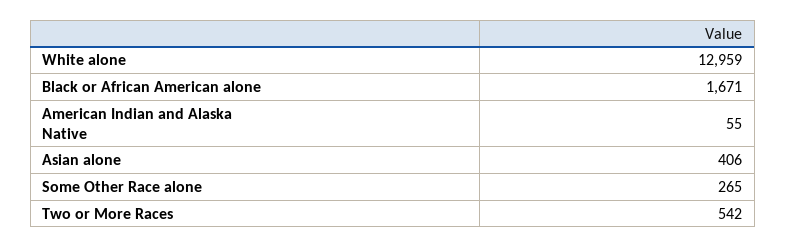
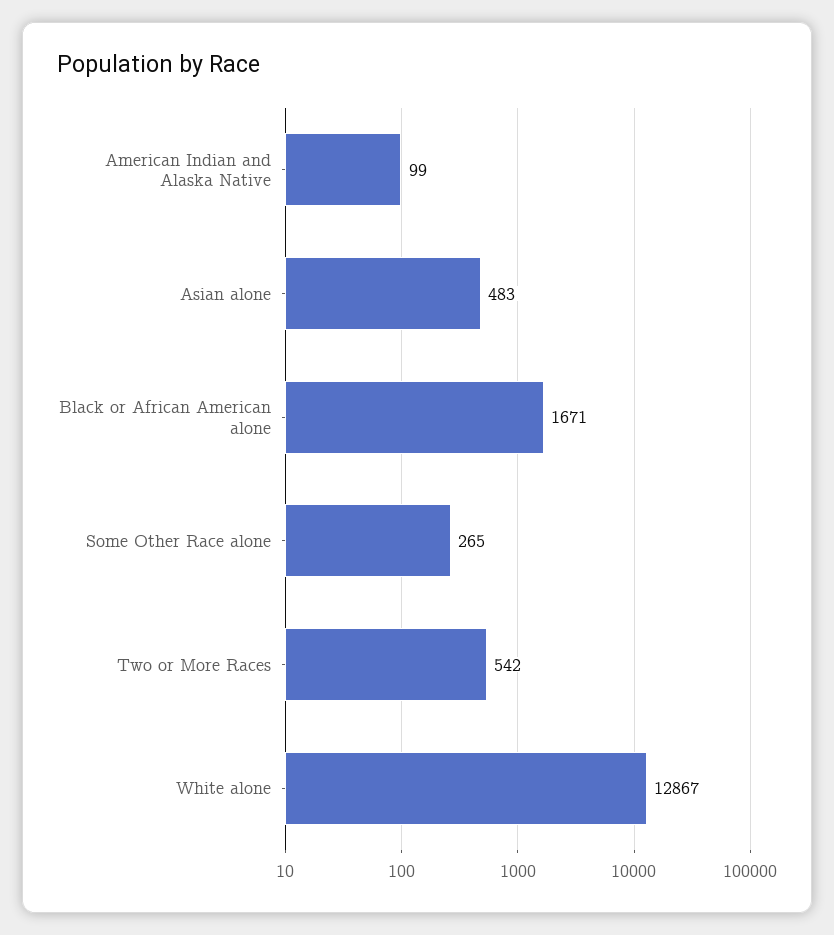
  {
-   "White alone": 12959,
+   "White alone": 12867,
    "Black or African American alone": 1671,
-   "American Indian and Alaska Native": 55,
+   "American Indian and Alaska Native": 99,
-   "Asian alone": 406,
+   "Asian alone": 483,
    "Some Other Race alone": 265,
    "Two or More Races": 542
  }

